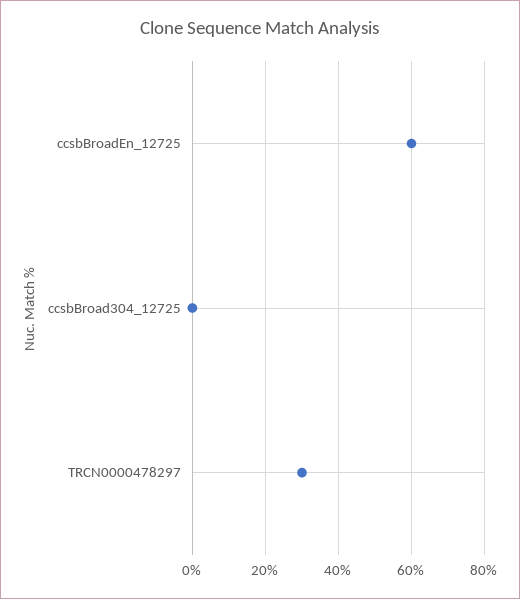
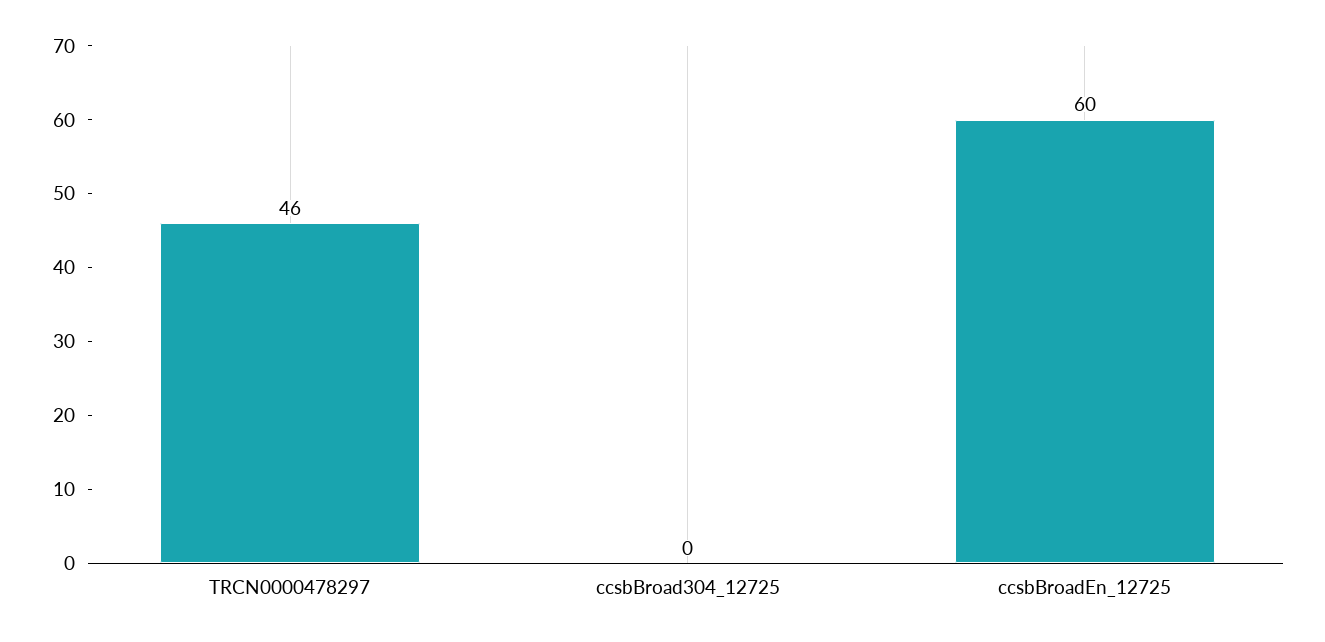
  {
    "ccsbBroadEn_12725": 60,
    "ccsbBroad304_12725": 0,
-   "TRCN0000478297": 30
+   "TRCN0000478297": 46
  }

